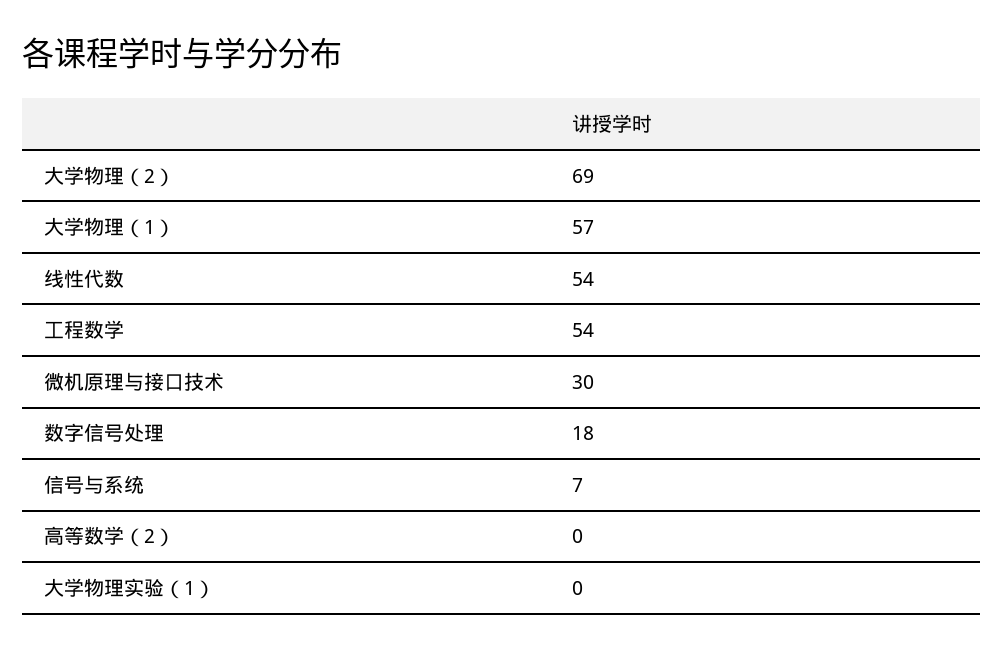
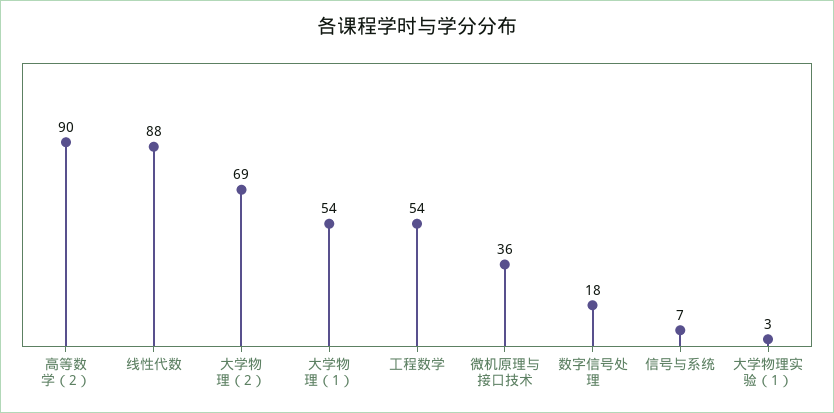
  {
    "大学物理（2）": 69,
-   "大学物理（1）": 57,
+   "大学物理（1）": 54,
-   "线性代数": 54,
+   "线性代数": 88,
    "工程数学": 54,
-   "微机原理与接口技术": 30,
+   "微机原理与接口技术": 36,
    "数字信号处理": 18,
    "信号与系统": 7,
-   "高等数学（2）": 0,
+   "高等数学（2）": 90,
-   "大学物理实验（1）": 0
+   "大学物理实验（1）": 3
  }

